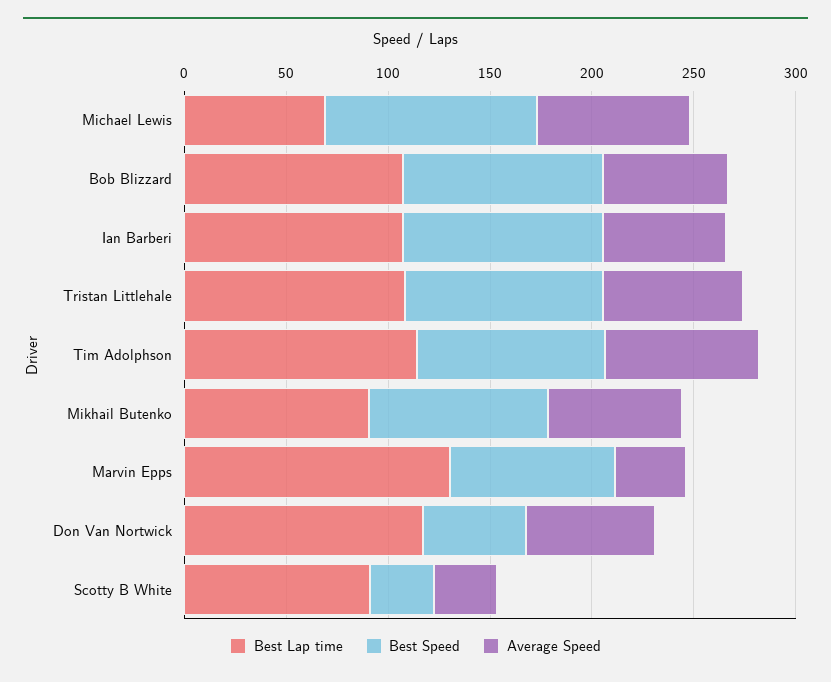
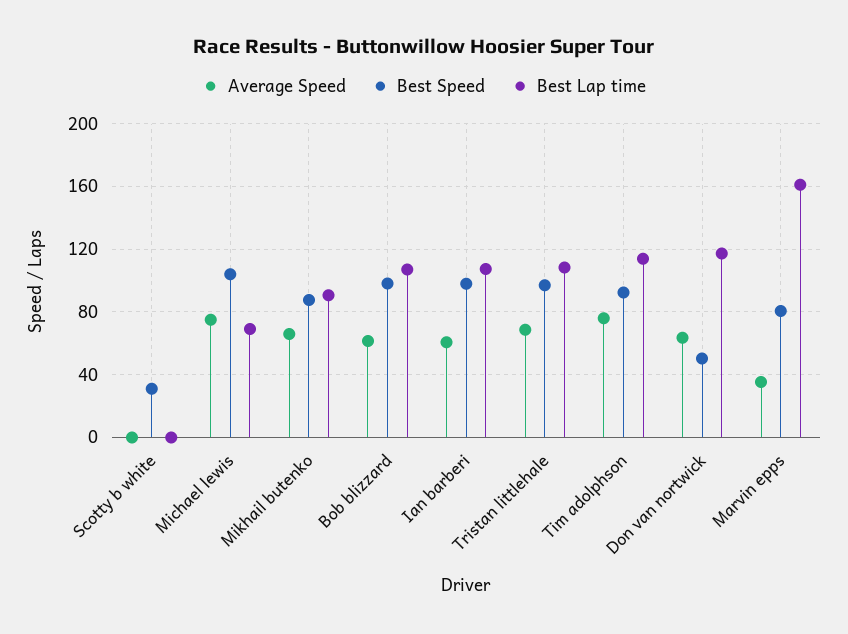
  {
    "Best Lap time": {
      "Michael Lewis": 70,
      "Bob Blizzard": 105,
      "Ian Barberi": 105,
      "Tristan Littlehale": 110,
      "Tim Adolphson": 115,
      "Mikhail Butenko": 90,
-     "Marvin Epps": 130,
+     "Marvin Epps": 160,
      "Don Van Nortwick": 115,
-     "Scotty B White": 90
+     "Scotty B White": 0
    },
    "Best Speed": {
      "Michael Lewis": 105,
      "Bob Blizzard": 100,
      "Ian Barberi": 100,
      "Tristan Littlehale": 95,
      "Tim Adolphson": 90,
      "Mikhail Butenko": 90,
      "Marvin Epps": 80,
      "Don Van Nortwick": 50,
      "Scotty B White": 30
    },
    "Average Speed": {
      "Michael Lewis": 75,
      "Bob Blizzard": 60,
      "Ian Barberi": 60,
      "Tristan Littlehale": 70,
      "Tim Adolphson": 75,
      "Mikhail Butenko": 65,
      "Marvin Epps": 35,
      "Don Van Nortwick": 65,
-     "Scotty B White": 30
+     "Scotty B White": 0
    }
  }

